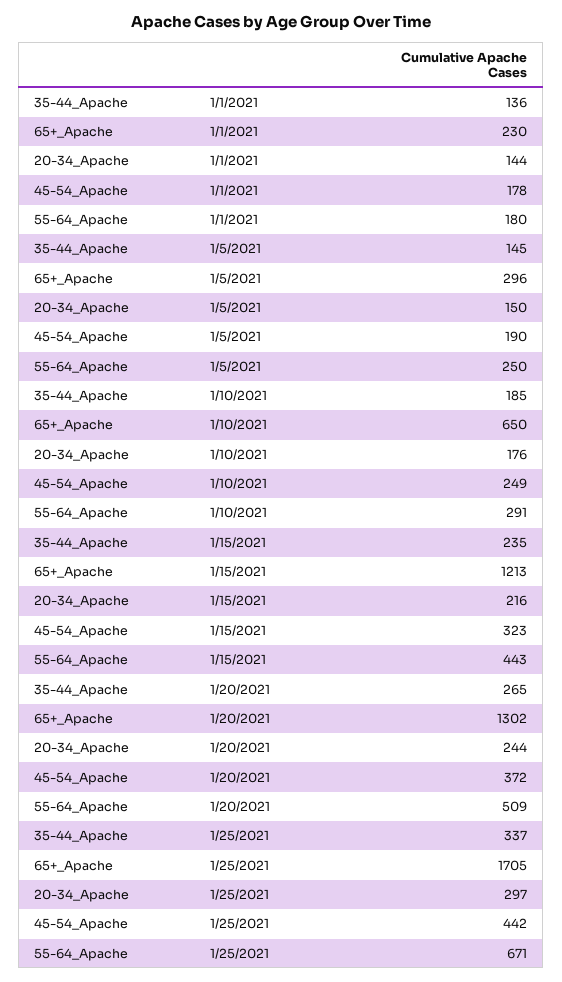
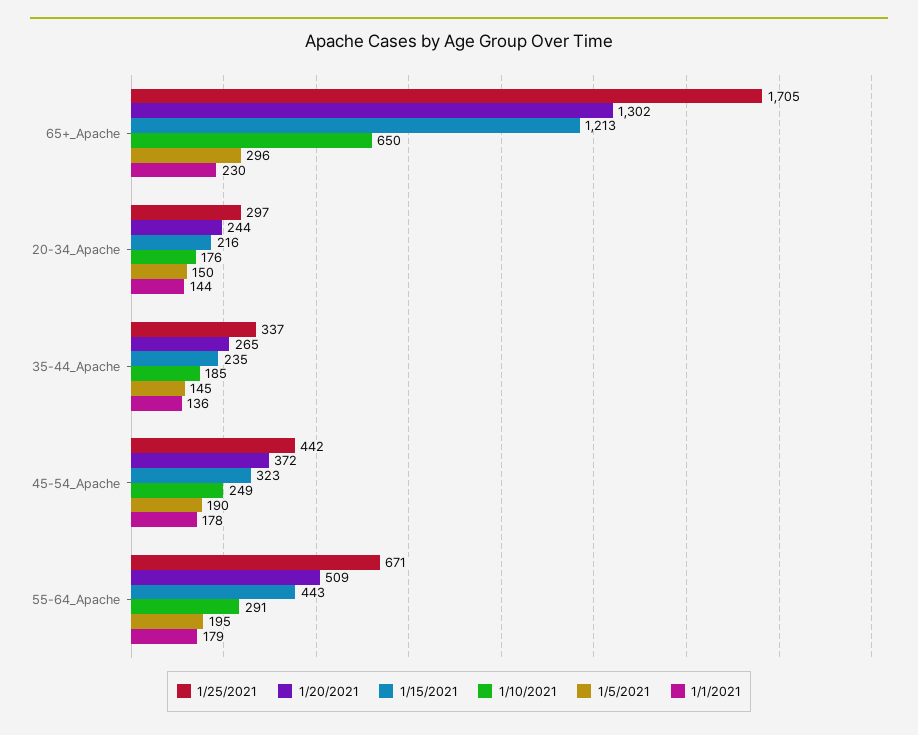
  {
    "1/1/2021": {
      "35-44_Apache": 136,
      "65+_Apache": 230,
      "20-34_Apache": 144,
      "45-54_Apache": 178,
-     "55-64_Apache": 180
+     "55-64_Apache": 179
    },
    "1/5/2021": {
      "35-44_Apache": 145,
      "65+_Apache": 296,
      "20-34_Apache": 150,
      "45-54_Apache": 190,
-     "55-64_Apache": 250
+     "55-64_Apache": 195
    },
    "1/10/2021": {
      "35-44_Apache": 185,
      "65+_Apache": 650,
      "20-34_Apache": 176,
      "45-54_Apache": 249,
      "55-64_Apache": 291
    },
    "1/15/2021": {
      "35-44_Apache": 235,
      "65+_Apache": 1213,
      "20-34_Apache": 216,
      "45-54_Apache": 323,
      "55-64_Apache": 443
    },
    "1/20/2021": {
      "35-44_Apache": 265,
      "65+_Apache": 1302,
      "20-34_Apache": 244,
      "45-54_Apache": 372,
      "55-64_Apache": 509
    },
    "1/25/2021": {
      "35-44_Apache": 337,
      "65+_Apache": 1705,
      "20-34_Apache": 297,
      "45-54_Apache": 442,
      "55-64_Apache": 671
    }
  }

